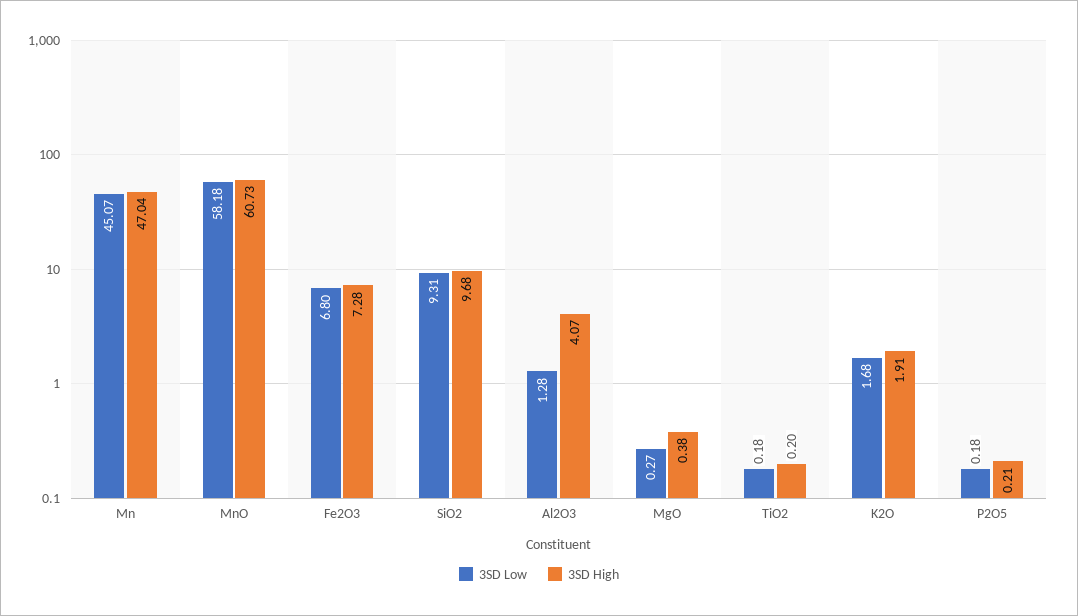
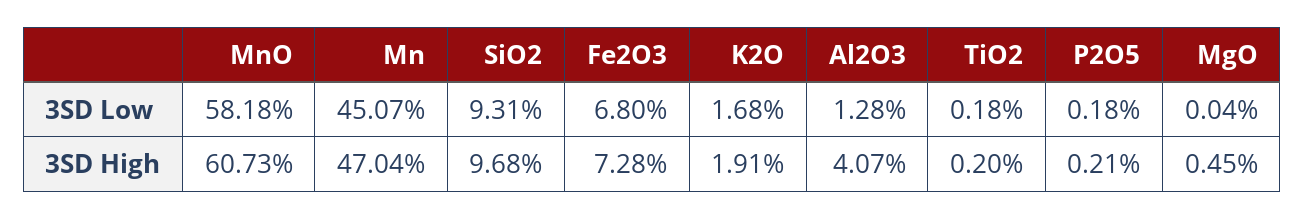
  {
    "3SD Low": {
      "Mn": 45.07,
      "MnO": 58.18,
      "Fe2O3": 6.8,
      "SiO2": 9.31,
      "Al2O3": 1.28,
-     "MgO": 0.27,
+     "MgO": 0.04,
      "TiO2": 0.18,
      "K2O": 1.68,
      "P2O5": 0.18
    },
    "3SD High": {
      "Mn": 47.04,
      "MnO": 60.73,
      "Fe2O3": 7.28,
      "SiO2": 9.68,
      "Al2O3": 4.07,
-     "MgO": 0.38,
+     "MgO": 0.45,
      "TiO2": 0.2,
      "K2O": 1.91,
      "P2O5": 0.21
    }
  }

